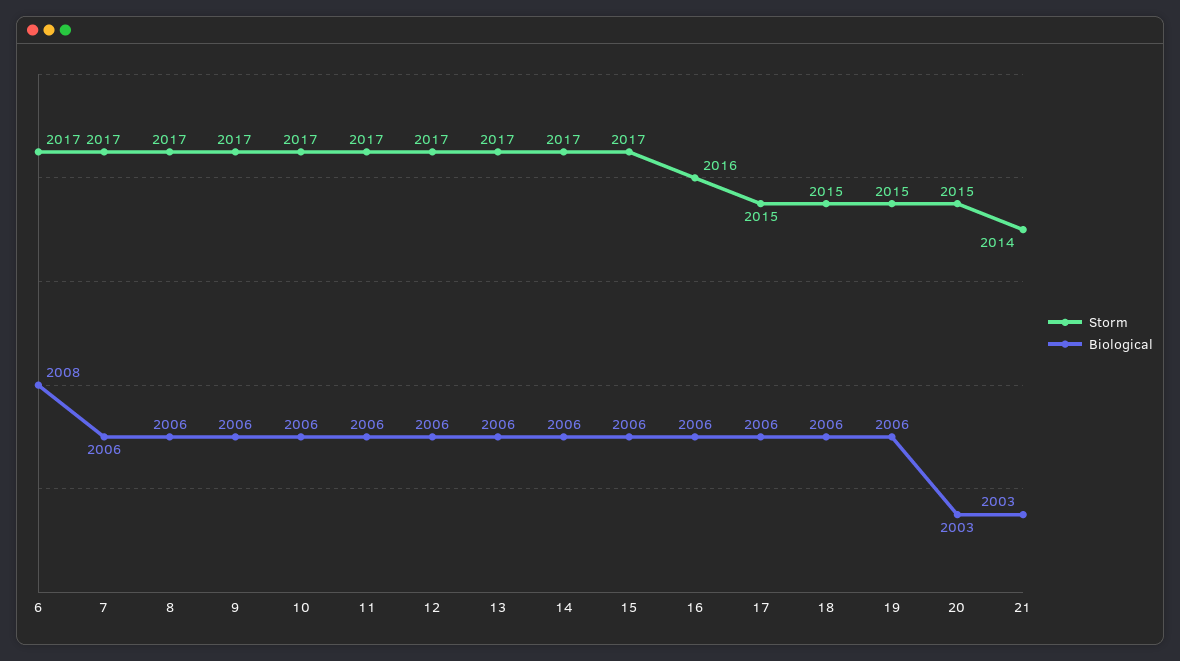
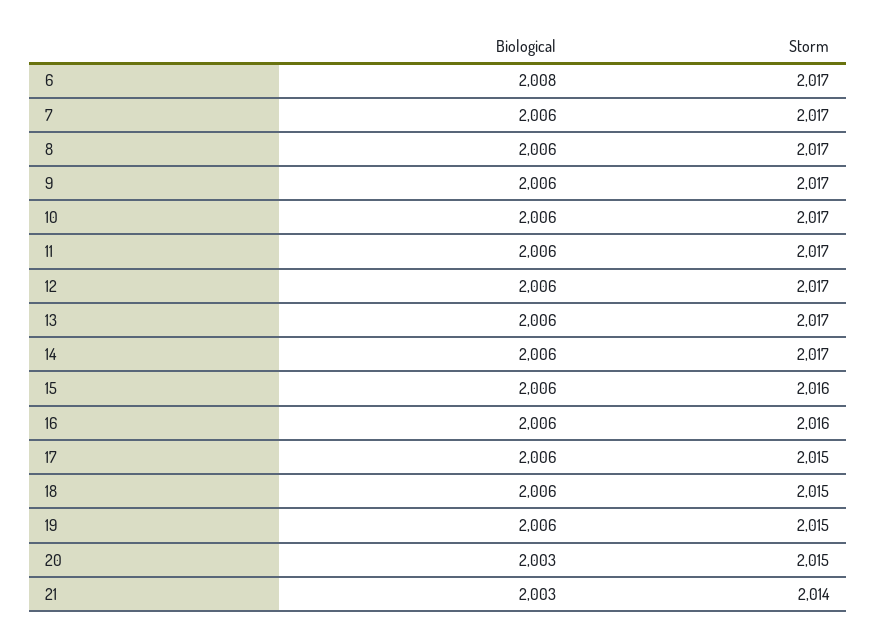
  {
    "Storm": {
      "6": 2017,
      "7": 2017,
      "8": 2017,
      "9": 2017,
      "10": 2017,
      "11": 2017,
      "12": 2017,
      "13": 2017,
      "14": 2017,
-     "15": 2017,
+     "15": 2016,
      "16": 2016,
      "17": 2015,
      "18": 2015,
      "19": 2015,
      "20": 2015,
      "21": 2014
    },
    "Biological": {
      "6": 2008,
      "7": 2006,
      "8": 2006,
      "9": 2006,
      "10": 2006,
      "11": 2006,
      "12": 2006,
      "13": 2006,
      "14": 2006,
      "15": 2006,
      "16": 2006,
      "17": 2006,
      "18": 2006,
      "19": 2006,
      "20": 2003,
      "21": 2003
    }
  }

